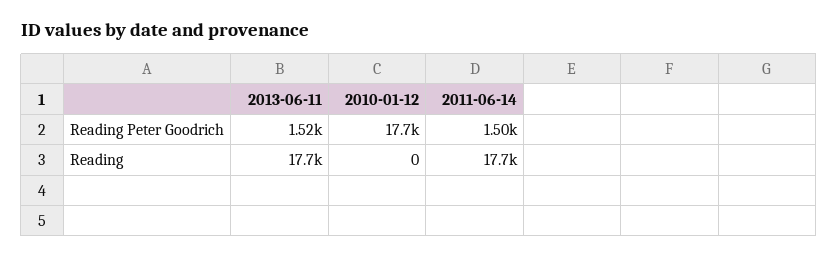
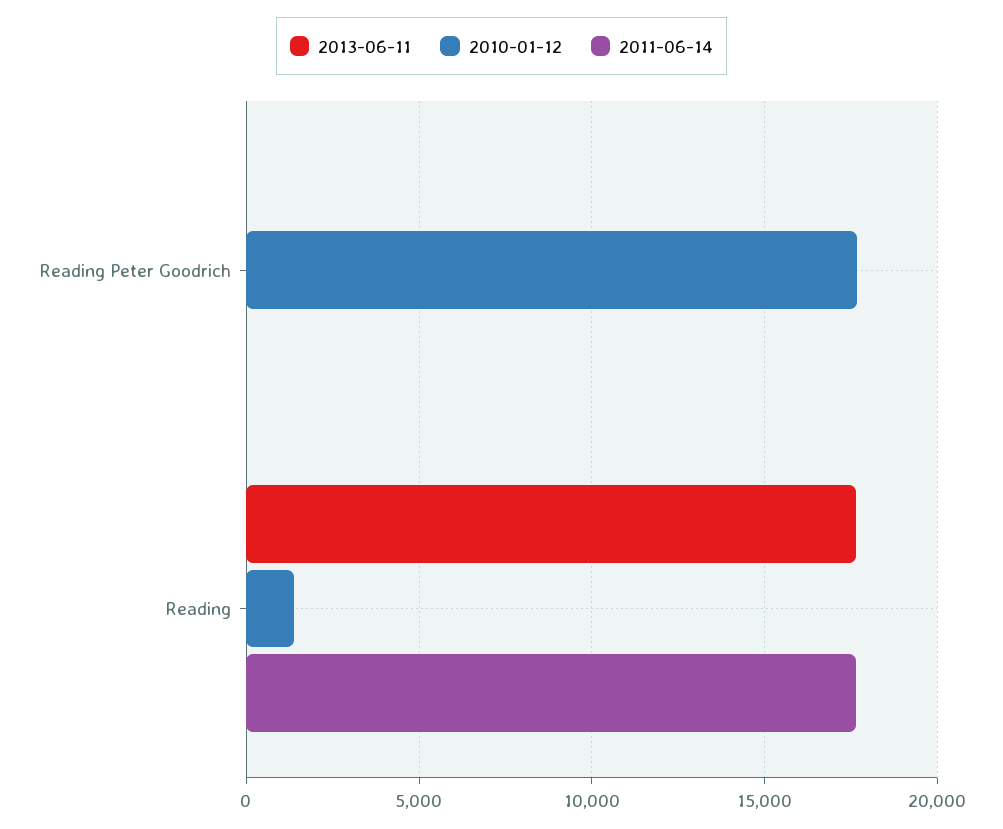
  {
    "2013-06-11": {
-     "Reading Peter Goodrich": 1520,
+     "Reading Peter Goodrich": 0,
      "Reading": 17700
    },
    "2010-01-12": {
      "Reading Peter Goodrich": 17700,
-     "Reading": 0
+     "Reading": 1500
    },
    "2011-06-14": {
-     "Reading Peter Goodrich": 1500,
+     "Reading Peter Goodrich": 0,
      "Reading": 17700
    }
  }

